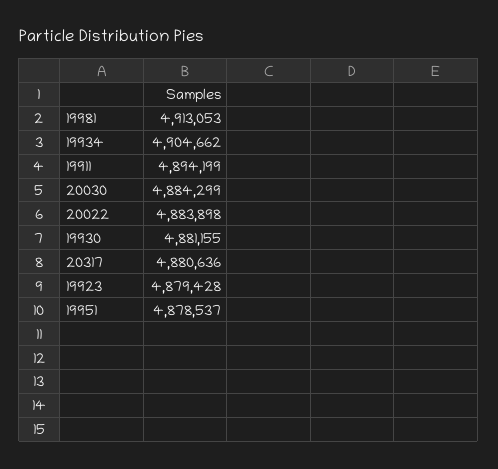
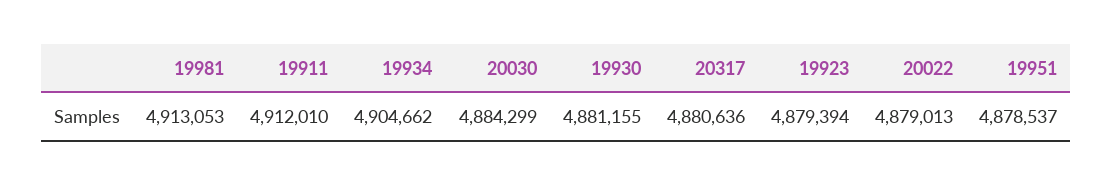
  {
    "19981": 4913053,
    "19934": 4904662,
-   "19911": 4894199,
+   "19911": 4912010,
    "20030": 4884299,
-   "20022": 4883898,
+   "20022": 4879013,
    "19930": 4881155,
    "20317": 4880636,
-   "19923": 4879428,
+   "19923": 4879394,
    "19951": 4878537
  }

